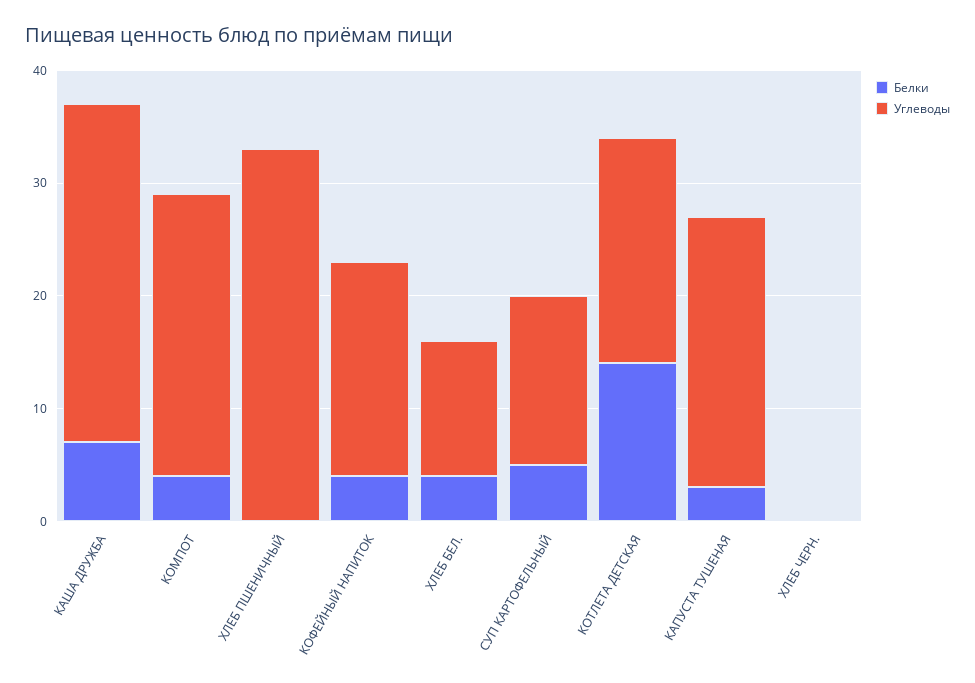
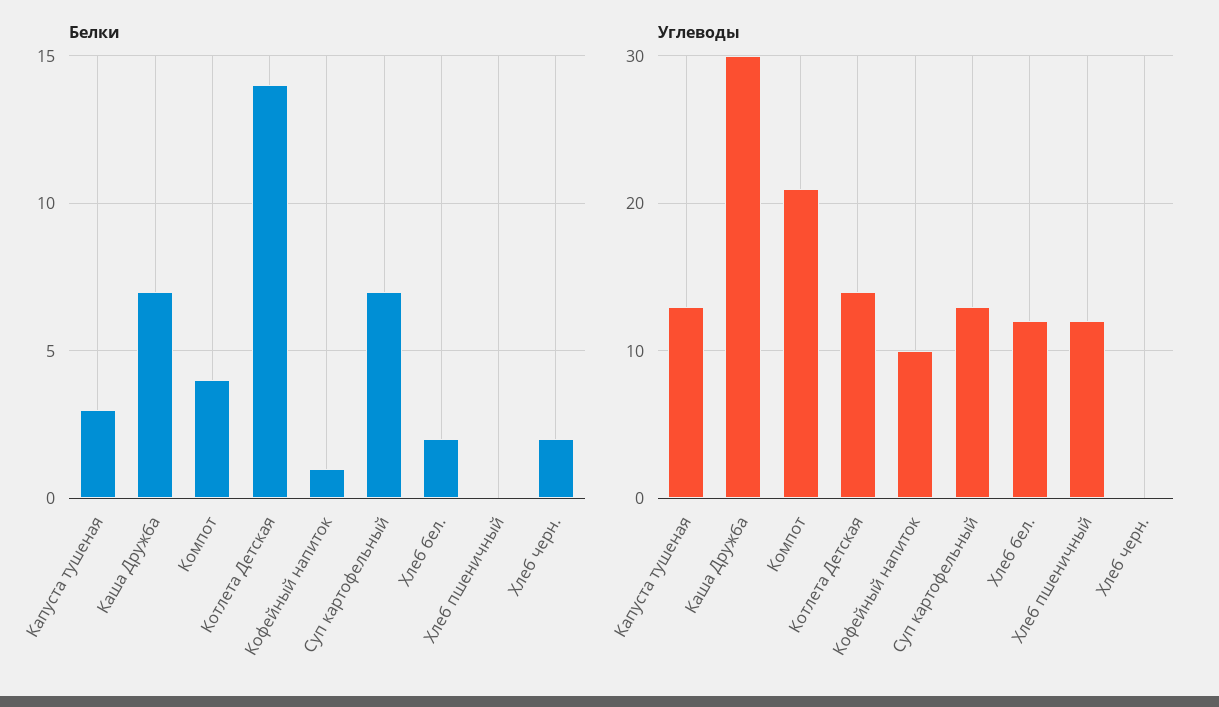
  {
    "Белки": {
      "КАША ДРУЖБА": 7,
      "КОМПОТ": 4,
      "ХЛЕБ ПШЕНИЧНЫЙ": 0,
-     "КОФЕЙНЫЙ НАПИТОК": 4,
+     "КОФЕЙНЫЙ НАПИТОК": 1,
-     "ХЛЕБ БЕЛ.": 4,
+     "ХЛЕБ БЕЛ.": 2,
-     "СУП КАРТОФЕЛЬНЫЙ": 5,
+     "СУП КАРТОФЕЛЬНЫЙ": 7,
      "КОТЛЕТА ДЕТСКАЯ": 14,
      "КАПУСТА ТУШЕНАЯ": 3,
-     "ХЛЕБ ЧЕРН.": 0
+     "ХЛЕБ ЧЕРН.": 2
    },
    "Углеводы": {
      "КАША ДРУЖБА": 30,
-     "КОМПОТ": 25,
+     "КОМПОТ": 21,
-     "ХЛЕБ ПШЕНИЧНЫЙ": 33,
+     "ХЛЕБ ПШЕНИЧНЫЙ": 12,
-     "КОФЕЙНЫЙ НАПИТОК": 19,
+     "КОФЕЙНЫЙ НАПИТОК": 10,
      "ХЛЕБ БЕЛ.": 12,
-     "СУП КАРТОФЕЛЬНЫЙ": 15,
+     "СУП КАРТОФЕЛЬНЫЙ": 13,
-     "КОТЛЕТА ДЕТСКАЯ": 20,
+     "КОТЛЕТА ДЕТСКАЯ": 14,
-     "КАПУСТА ТУШЕНАЯ": 24,
+     "КАПУСТА ТУШЕНАЯ": 13,
      "ХЛЕБ ЧЕРН.": 0
    }
  }

